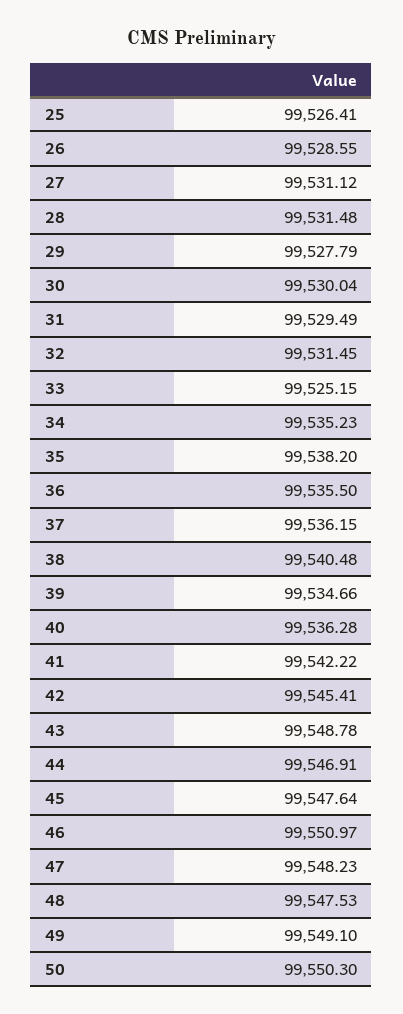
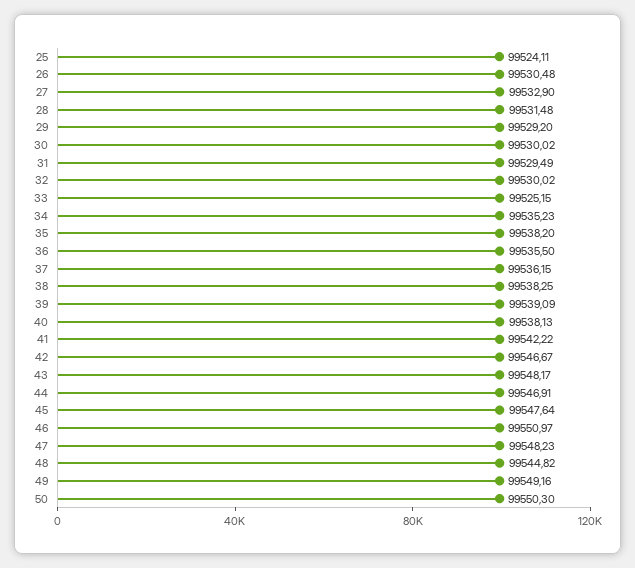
  {
-   "25": 99526.41,
+   "25": 99524.11,
-   "26": 99528.55,
+   "26": 99530.48,
-   "27": 99531.12,
+   "27": 99532.9,
    "28": 99531.48,
-   "29": 99527.79,
+   "29": 99529.2,
-   "30": 99530.04,
+   "30": 99530.02,
    "31": 99529.49,
-   "32": 99531.45,
+   "32": 99530.02,
    "33": 99525.15,
    "34": 99535.23,
    "35": 99538.2,
    "36": 99535.5,
    "37": 99536.15,
-   "38": 99540.48,
+   "38": 99538.25,
-   "39": 99534.66,
+   "39": 99539.09,
-   "40": 99536.28,
+   "40": 99538.13,
    "41": 99542.22,
-   "42": 99545.41,
+   "42": 99546.67,
-   "43": 99548.78,
+   "43": 99548.17,
    "44": 99546.91,
    "45": 99547.64,
    "46": 99550.97,
    "47": 99548.23,
-   "48": 99547.53,
+   "48": 99544.82,
-   "49": 99549.1,
+   "49": 99549.16,
    "50": 99550.3
  }

